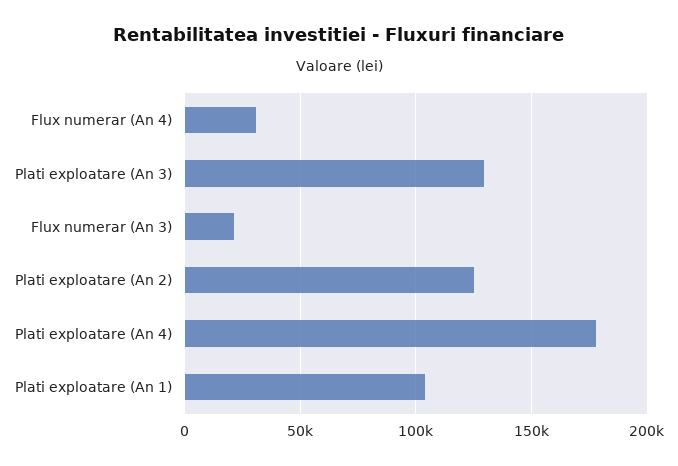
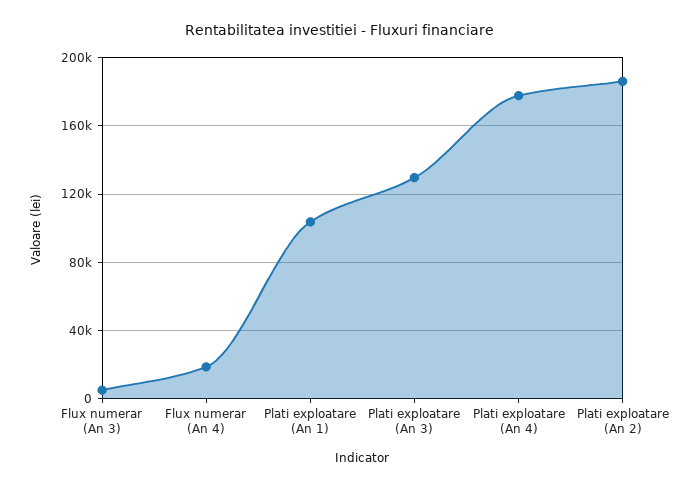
  {
-   "Flux numerar (An 4)": 30000,
+   "Flux numerar (An 4)": 20000,
    "Plati exploatare (An 3)": 130000,
-   "Flux numerar (An 3)": 20000,
+   "Flux numerar (An 3)": 5000,
-   "Plati exploatare (An 2)": 125000,
+   "Plati exploatare (An 2)": 185000,
    "Plati exploatare (An 4)": 180000,
    "Plati exploatare (An 1)": 105000
  }

